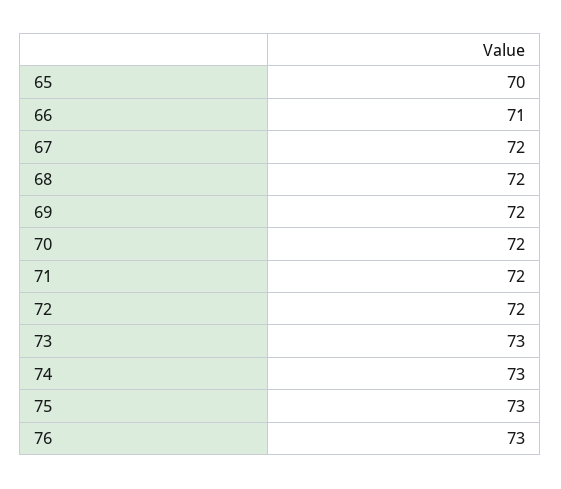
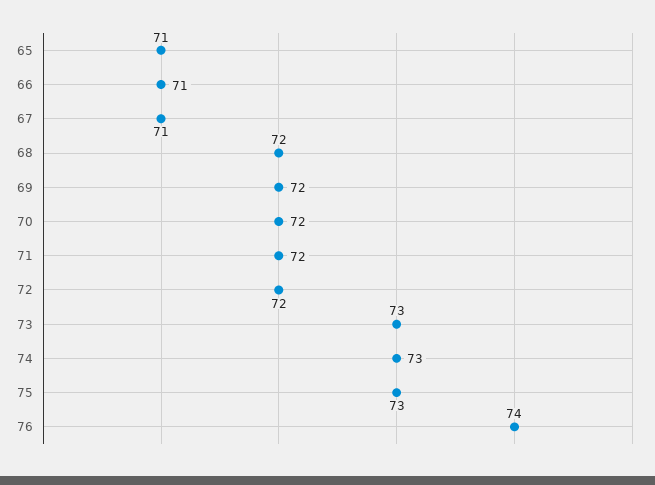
  {
-   "65": 70,
+   "65": 71,
    "66": 71,
-   "67": 72,
+   "67": 71,
    "68": 72,
    "69": 72,
    "70": 72,
    "71": 72,
    "72": 72,
    "73": 73,
    "74": 73,
    "75": 73,
-   "76": 73
+   "76": 74
  }

